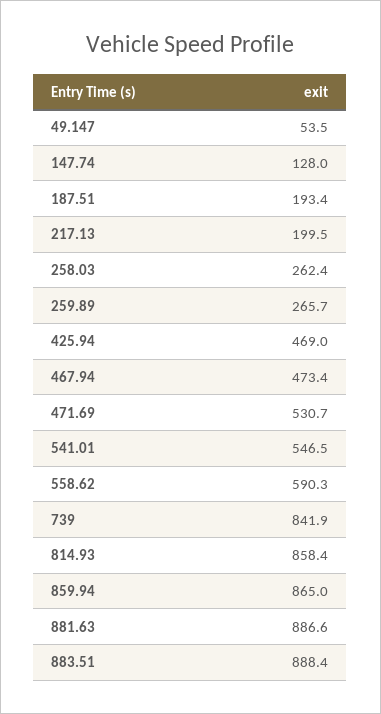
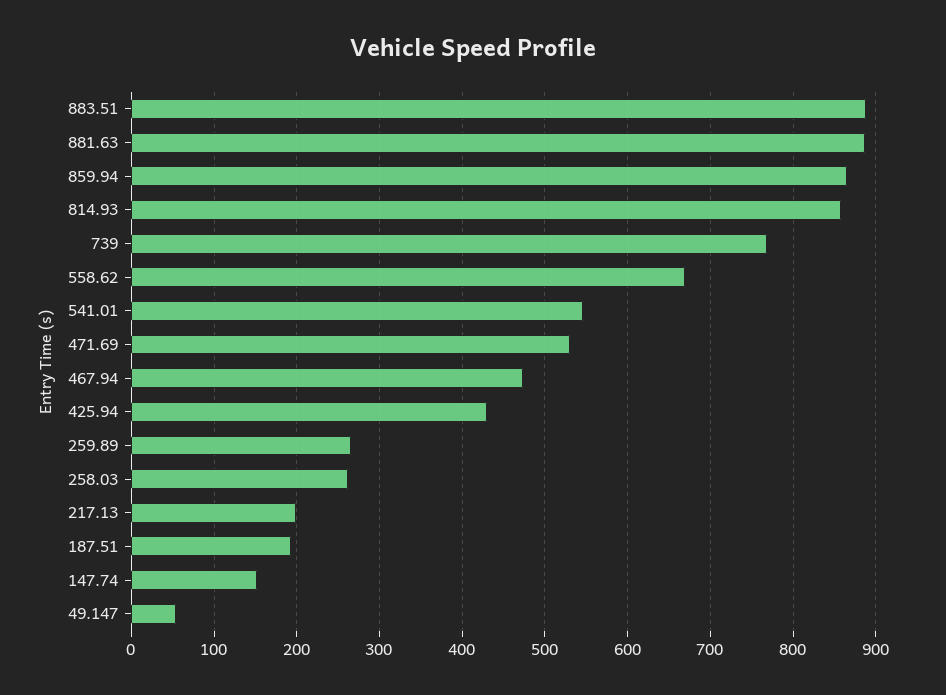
  {
    "49.147": 53.5,
-   "147.74": 128,
+   "147.74": 150,
    "187.51": 193.4,
    "217.13": 199.5,
    "258.03": 262.4,
    "259.89": 265.7,
-   "425.94": 469,
+   "425.94": 430,
    "467.94": 473.4,
    "471.69": 530.7,
    "541.01": 546.5,
-   "558.62": 590.3,
+   "558.62": 670,
-   "739": 841.9,
+   "739": 770,
    "814.93": 858.4,
    "859.94": 865,
    "881.63": 886.6,
    "883.51": 888.4
  }

